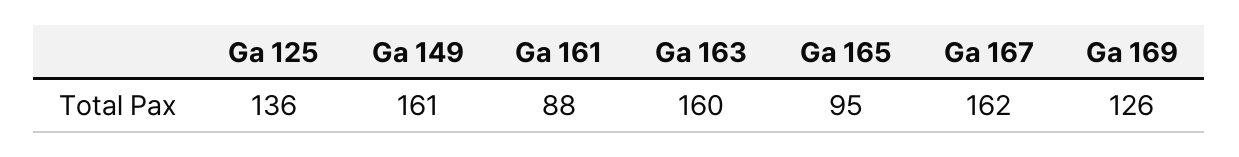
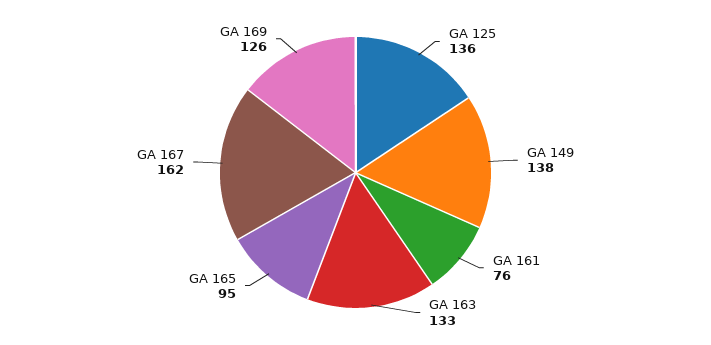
  {
    "Ga 125": 136,
-   "Ga 149": 161,
+   "Ga 149": 138,
-   "Ga 161": 88,
+   "Ga 161": 76,
-   "Ga 163": 160,
+   "Ga 163": 133,
    "Ga 165": 95,
    "Ga 167": 162,
    "Ga 169": 126
  }

